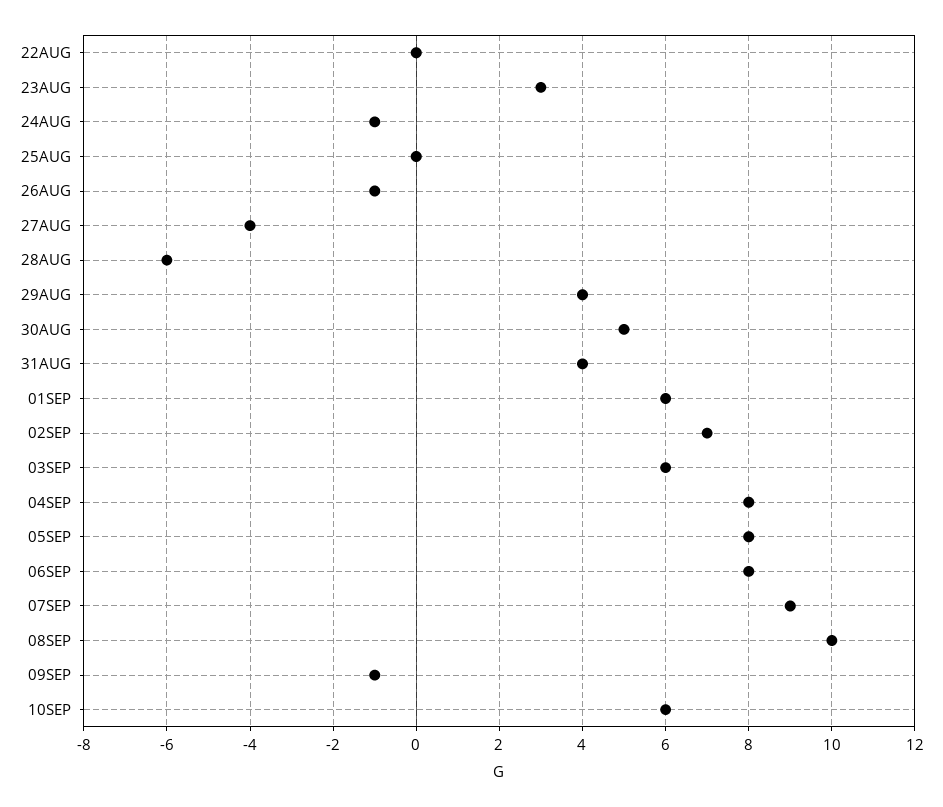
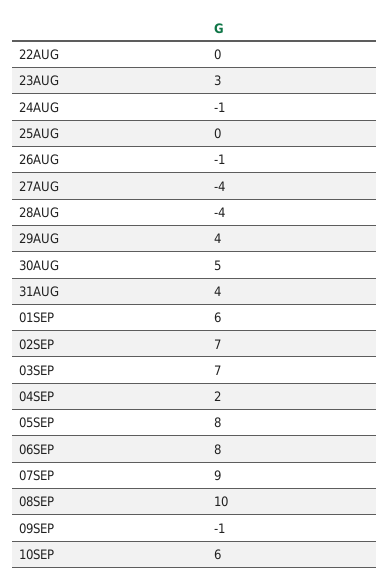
  {
    "22AUG": 0,
    "23AUG": 3,
    "24AUG": -1,
    "25AUG": 0,
    "26AUG": -1,
    "27AUG": -4,
-   "28AUG": -6,
+   "28AUG": -4,
    "29AUG": 4,
    "30AUG": 5,
    "31AUG": 4,
    "01SEP": 6,
    "02SEP": 7,
-   "03SEP": 6,
+   "03SEP": 7,
-   "04SEP": 8,
+   "04SEP": 2,
    "05SEP": 8,
    "06SEP": 8,
    "07SEP": 9,
    "08SEP": 10,
    "09SEP": -1,
    "10SEP": 6
  }

